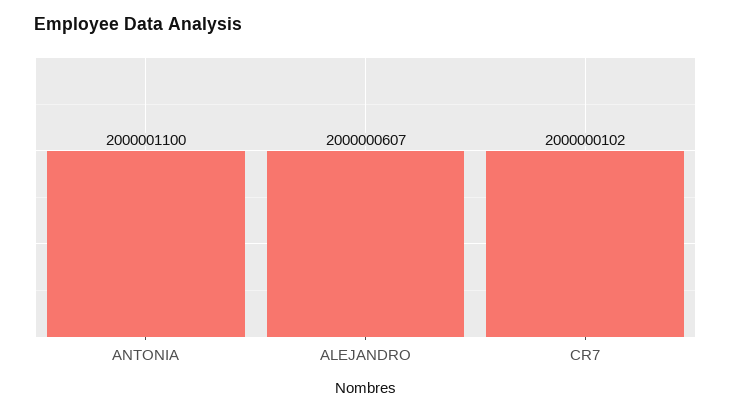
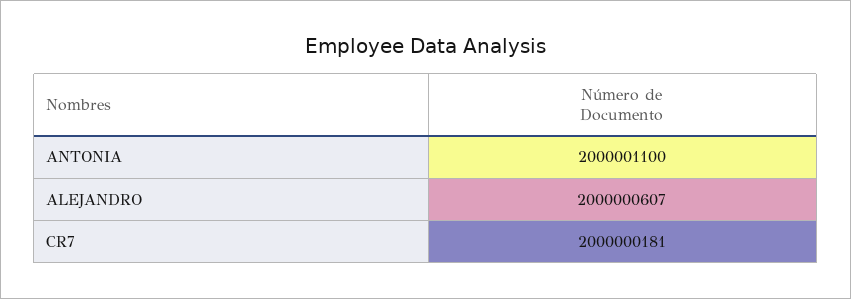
  {
    "ANTONIA": 2000001100,
    "ALEJANDRO": 2000000607,
-   "CR7": 2000000102
+   "CR7": 2000000181
  }

